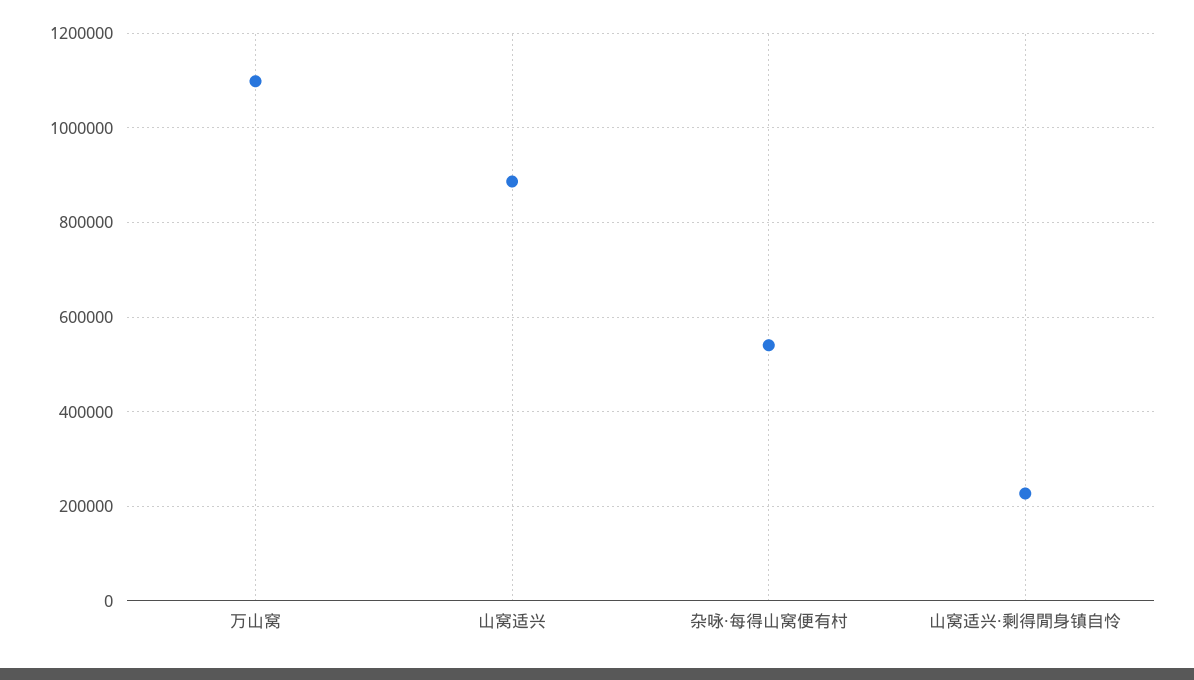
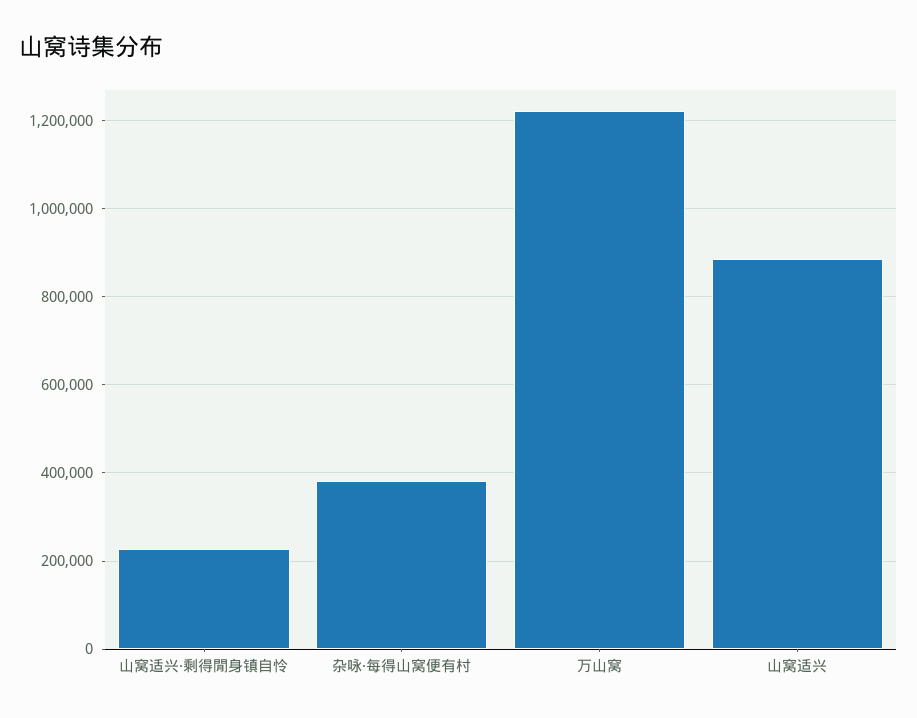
  {
-   "万山窝": 1100000,
+   "万山窝": 1220000,
    "山窝适兴": 880000,
-   "杂咏·每得山窝便有村": 540000,
+   "杂咏·每得山窝便有村": 380000,
    "山窝适兴·剩得閒身镇自怜": 220000
  }

